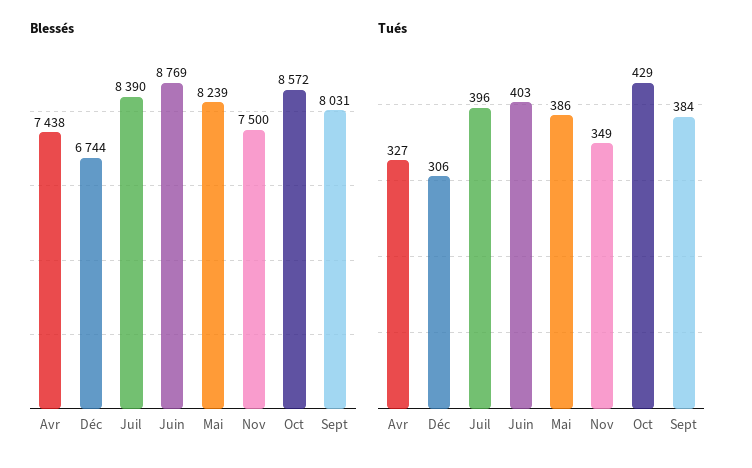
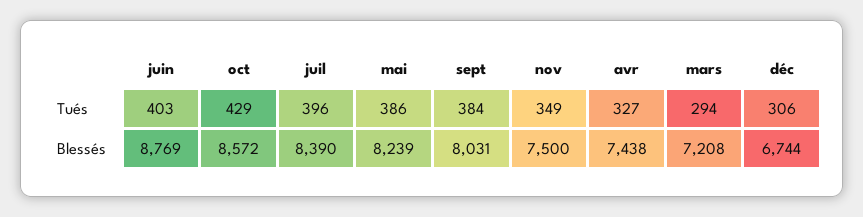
  {
    "Blessés": {
      "Avr": 7438,
      "Déc": 6744,
      "Juil": 8390,
      "Juin": 8769,
      "Mai": 8239,
      "Nov": 7500,
      "Oct": 8572,
-     "Sept": 8031
+     "Sept": 8031,
+     "mars": 7208
    },
    "Tués": {
      "Avr": 327,
      "Déc": 306,
      "Juil": 396,
      "Juin": 403,
      "Mai": 386,
      "Nov": 349,
      "Oct": 429,
-     "Sept": 384
+     "Sept": 384,
+     "mars": 294
    }
  }

